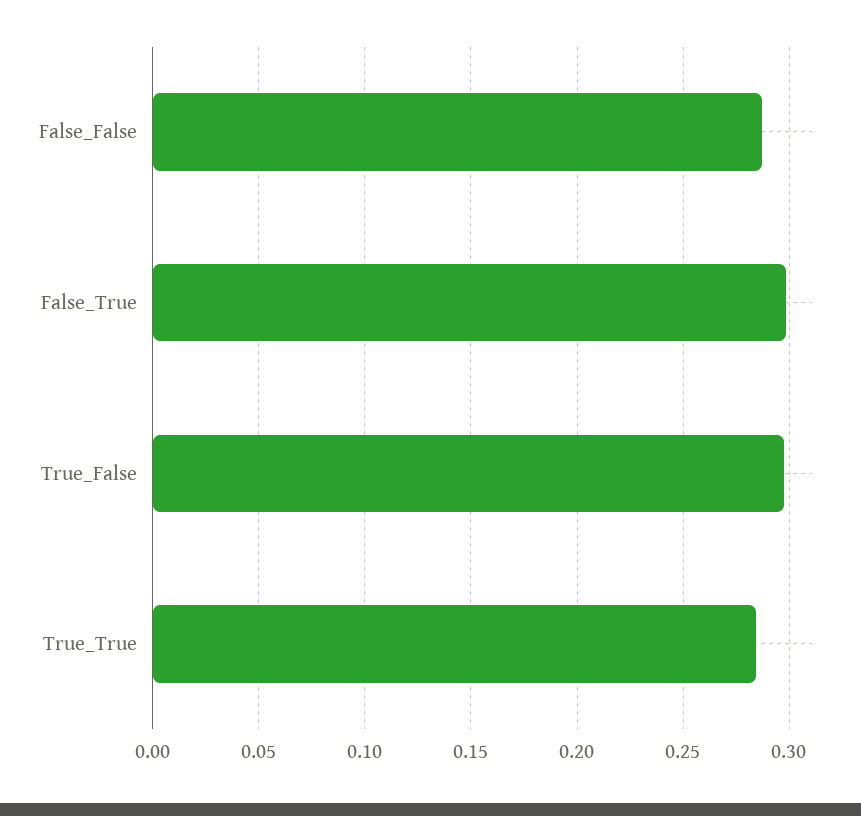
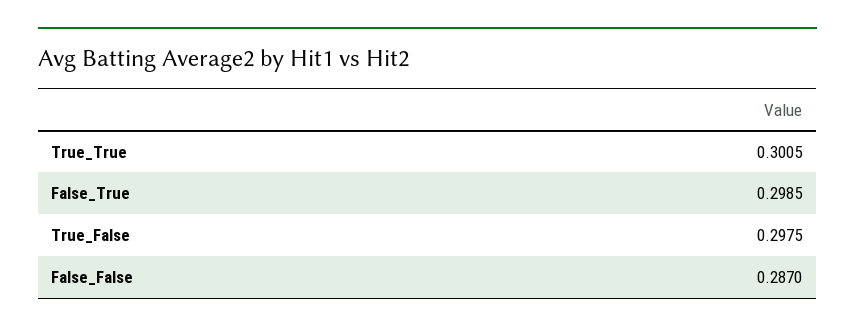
  {
    "False_False": 0.287,
    "False_True": 0.2985,
    "True_False": 0.2975,
-   "True_True": 0.285
+   "True_True": 0.3005
  }

